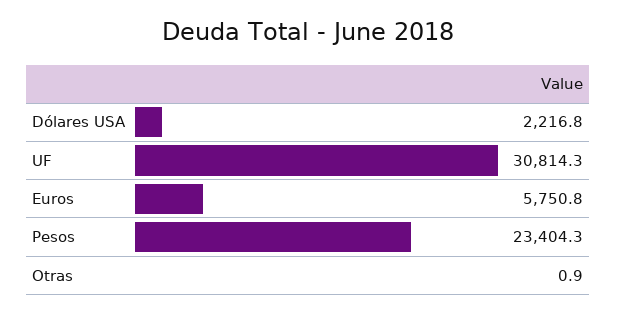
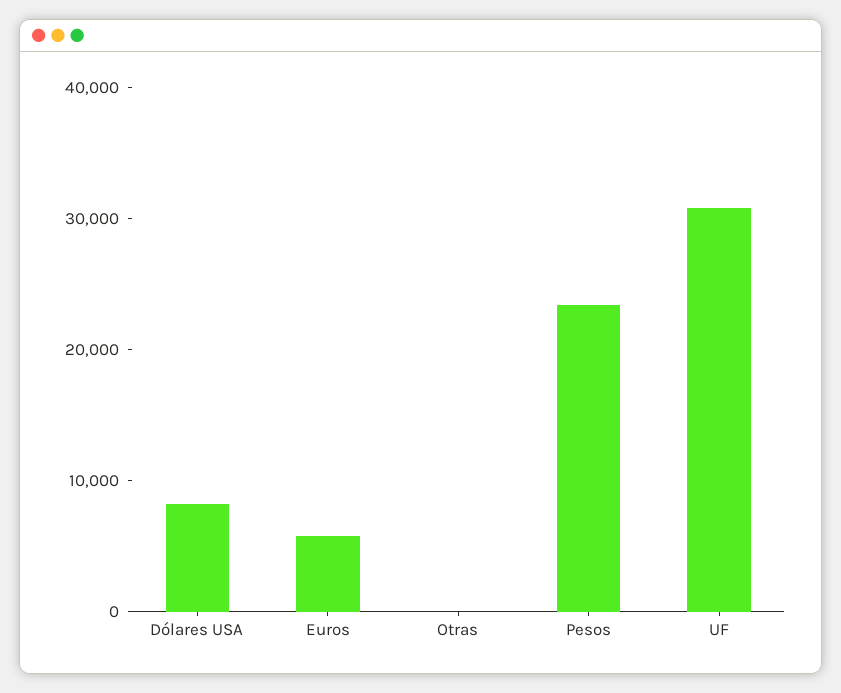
  {
-   "Dólares USA": 2216.8,
+   "Dólares USA": 8000,
    "UF": 30814.3,
    "Euros": 5750.8,
    "Pesos": 23404.3,
    "Otras": 0.9
  }

